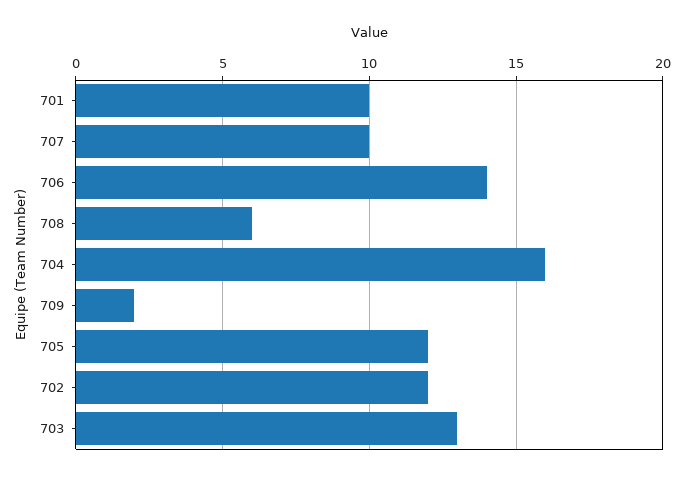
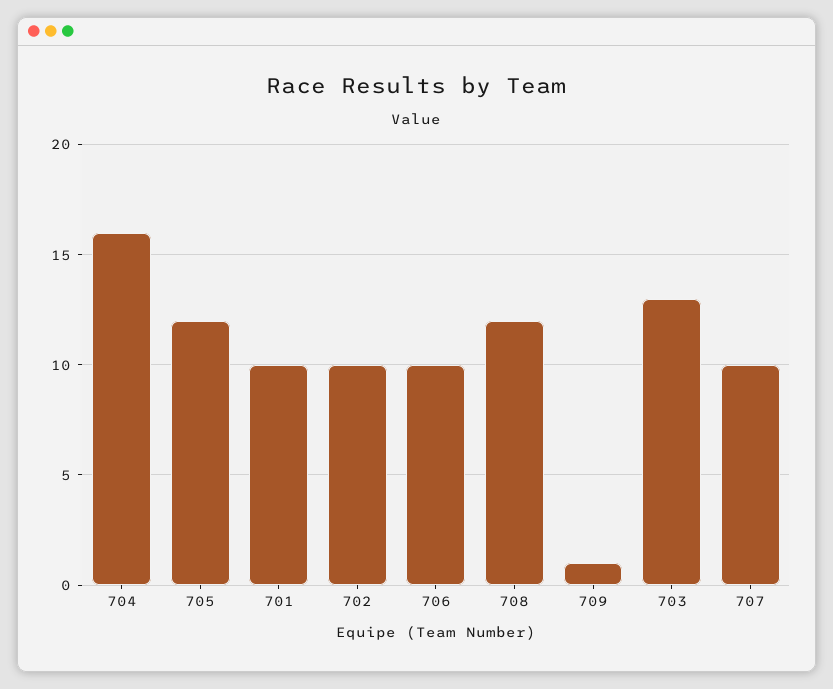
  {
    "701": 10,
    "707": 10,
-   "706": 14,
+   "706": 10,
-   "708": 6,
+   "708": 12,
    "704": 16,
-   "709": 2,
+   "709": 1,
    "705": 12,
-   "702": 12,
+   "702": 10,
    "703": 13
  }

